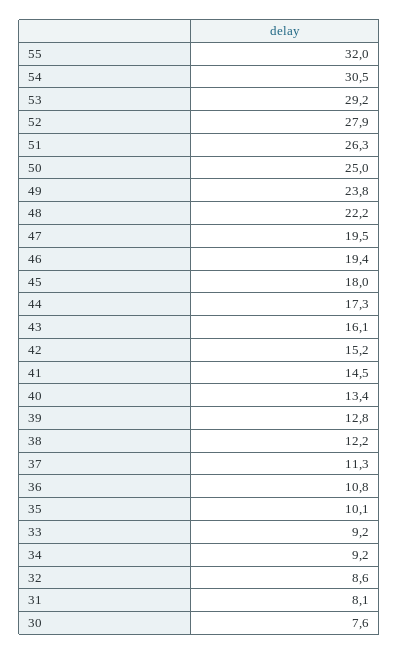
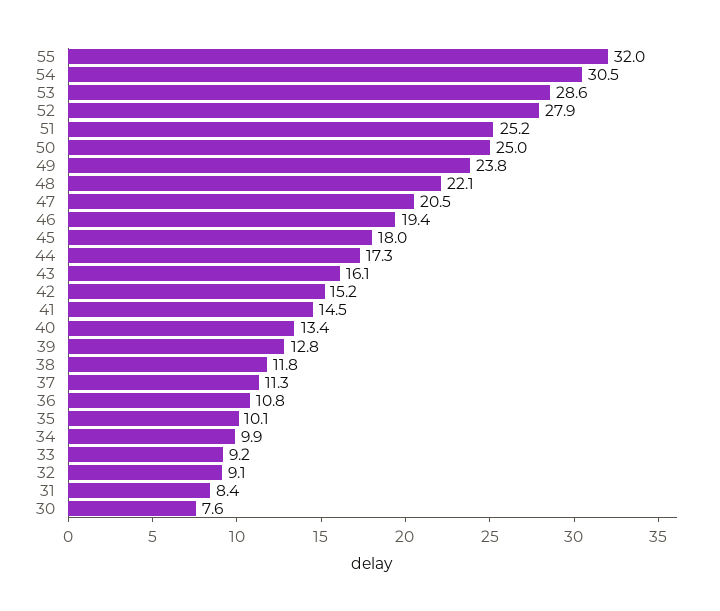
  {
    "55": 32,
    "54": 30.5,
-   "53": 29.2,
+   "53": 28.6,
    "52": 27.9,
-   "51": 26.3,
+   "51": 25.2,
    "50": 25,
    "49": 23.8,
-   "48": 22.2,
+   "48": 22.1,
-   "47": 19.5,
+   "47": 20.5,
    "46": 19.4,
    "45": 18,
    "44": 17.3,
    "43": 16.1,
    "42": 15.2,
    "41": 14.5,
    "40": 13.4,
    "39": 12.8,
-   "38": 12.2,
+   "38": 11.8,
    "37": 11.3,
    "36": 10.8,
    "35": 10.1,
    "33": 9.2,
-   "34": 9.2,
+   "34": 9.9,
-   "32": 8.6,
+   "32": 9.1,
-   "31": 8.1,
+   "31": 8.4,
    "30": 7.6
  }

